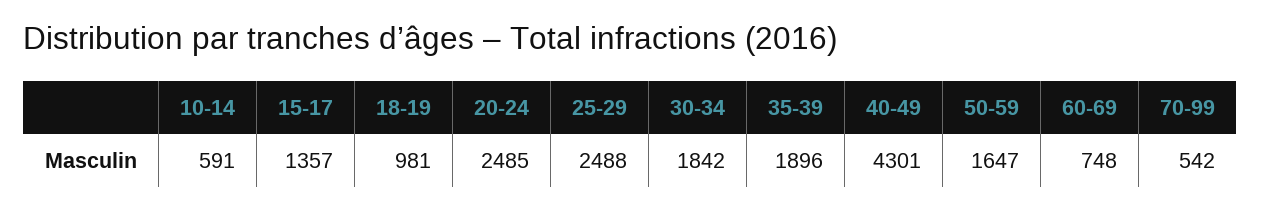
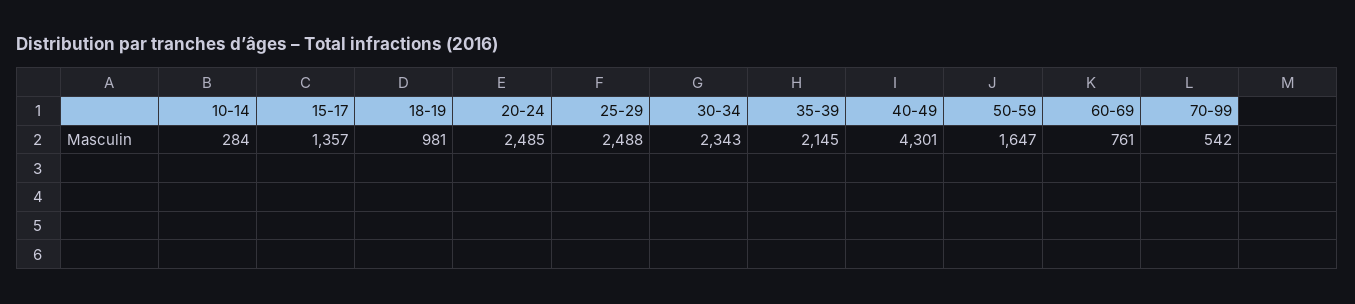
  {
-   "10-14": 591,
+   "10-14": 284,
    "15-17": 1357,
    "18-19": 981,
    "20-24": 2485,
    "25-29": 2488,
-   "30-34": 1842,
+   "30-34": 2343,
-   "35-39": 1896,
+   "35-39": 2145,
    "40-49": 4301,
    "50-59": 1647,
-   "60-69": 748,
+   "60-69": 761,
    "70-99": 542
  }

